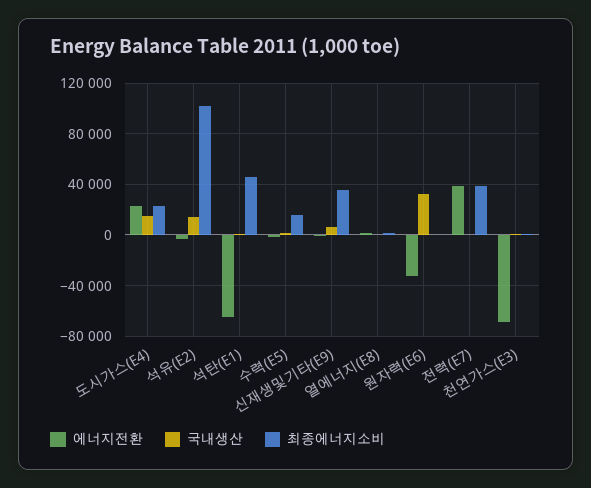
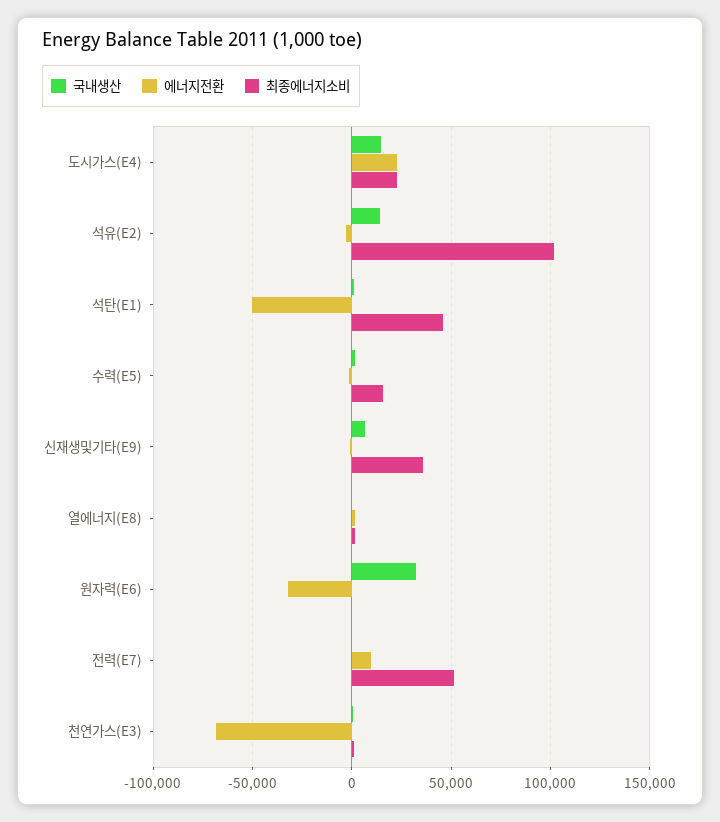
  {
    "에너지전환": {
      "도시가스(E4)": 25000,
      "석유(E2)": -5000,
-     "석탄(E1)": -65000,
+     "석탄(E1)": -50000,
      "수력(E5)": 0,
      "신재생및기타(E9)": 0,
      "열에너지(E8)": 0,
      "원자력(E6)": -30000,
-     "전력(E7)": 40000,
+     "전력(E7)": 10000,
      "천연가스(E3)": -70000
    },
    "국내생산": {
      "도시가스(E4)": 15000,
      "석유(E2)": 15000,
      "석탄(E1)": 0,
      "수력(E5)": 0,
      "신재생및기타(E9)": 5000,
      "열에너지(E8)": 0,
      "원자력(E6)": 30000,
      "전력(E7)": 0,
      "천연가스(E3)": 0
    },
    "최종에너지소비": {
      "도시가스(E4)": 25000,
      "석유(E2)": 100000,
      "석탄(E1)": 45000,
      "수력(E5)": 15000,
      "신재생및기타(E9)": 35000,
      "열에너지(E8)": 0,
      "원자력(E6)": 0,
-     "전력(E7)": 40000,
+     "전력(E7)": 50000,
      "천연가스(E3)": 0
    }
  }

